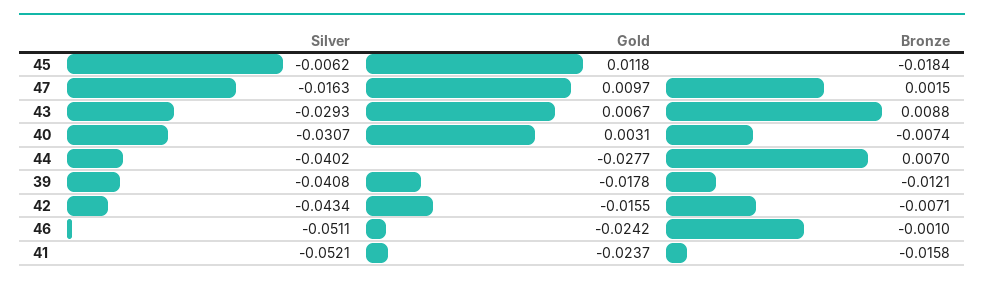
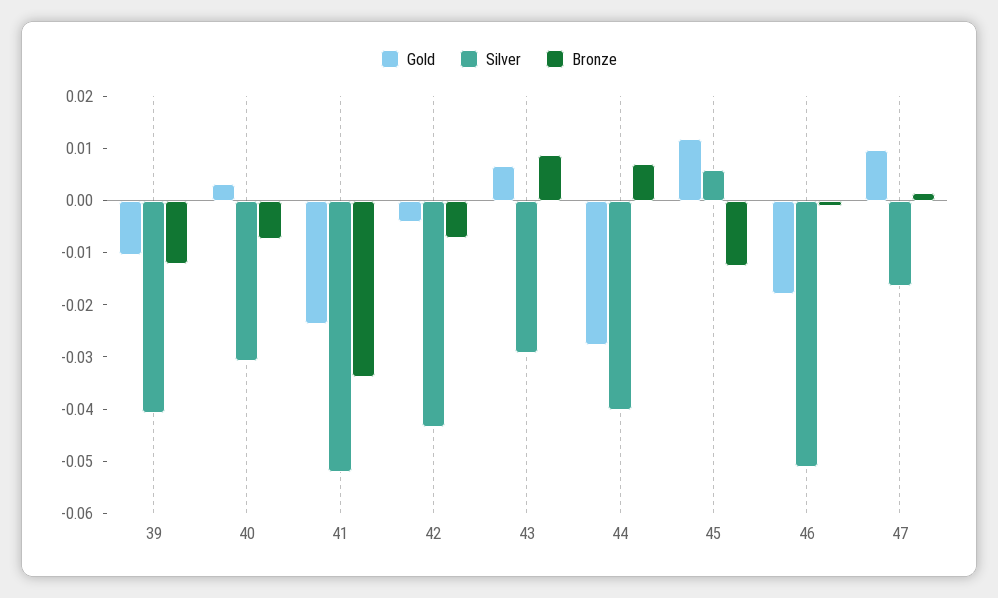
  {
    "Silver": {
-     "45": -0.0062,
+     "45": 0.006,
      "47": -0.0163,
      "43": -0.0293,
      "40": -0.0307,
      "44": -0.0402,
      "39": -0.0408,
      "42": -0.0434,
      "46": -0.0511,
      "41": -0.0521
    },
    "Gold": {
      "45": 0.0118,
      "47": 0.0097,
      "43": 0.0067,
      "40": 0.0031,
      "44": -0.0277,
-     "39": -0.0178,
+     "39": -0.01,
-     "42": -0.0155,
+     "42": -0.004,
-     "46": -0.0242,
+     "46": -0.018,
      "41": -0.0237
    },
    "Bronze": {
-     "45": -0.0184,
+     "45": -0.012,
      "47": 0.0015,
      "43": 0.0088,
      "40": -0.0074,
      "44": 0.007,
      "39": -0.0121,
      "42": -0.0071,
      "46": -0.001,
-     "41": -0.0158
+     "41": -0.034
    }
  }

